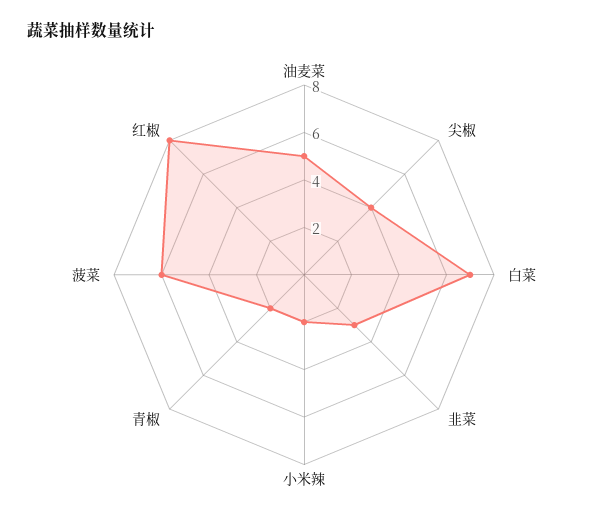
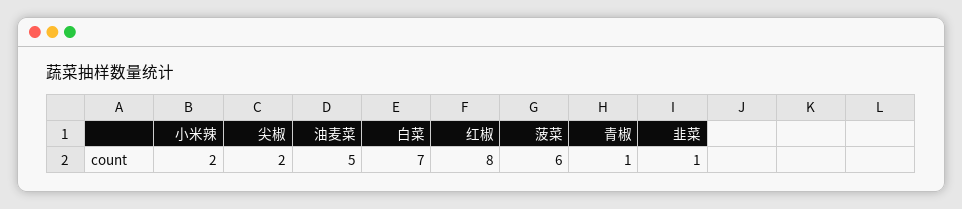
  {
    "油麦菜": 5,
-   "尖椒": 4,
+   "尖椒": 2,
    "白菜": 7,
-   "韭菜": 3,
+   "韭菜": 1,
    "小米辣": 2,
-   "青椒": 2,
+   "青椒": 1,
    "菠菜": 6,
    "红椒": 8
  }

